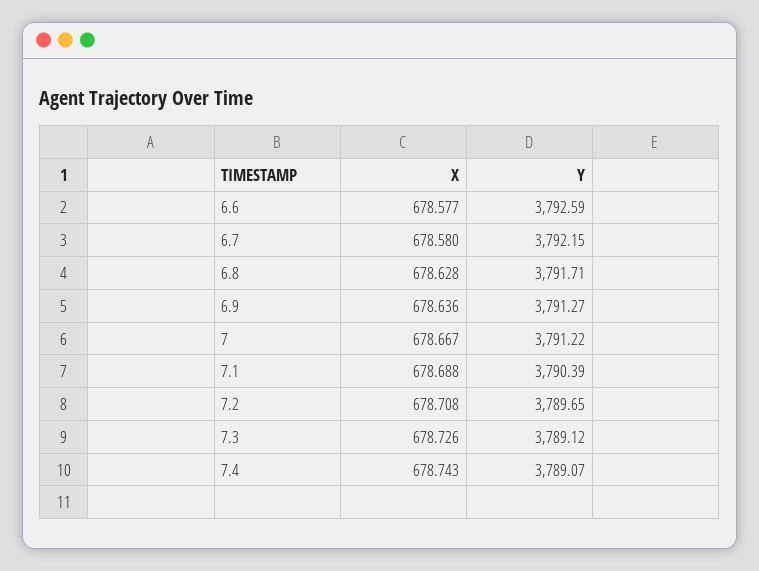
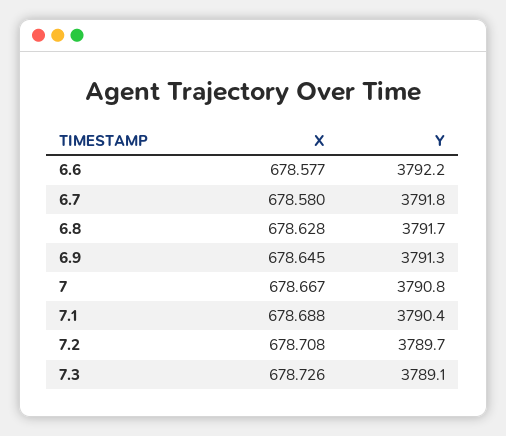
  {
    "X": {
      "6.6": 678.577,
      "6.7": 678.58,
      "6.8": 678.628,
-     "6.9": 678.636,
+     "6.9": 678.645,
      "7": 678.667,
      "7.1": 678.688,
      "7.2": 678.708,
-     "7.3": 678.726,
+     "7.3": 678.726
-     "7.4": 678.743
    },
    "Y": {
-     "6.6": 3792.59,
+     "6.6": 3792.2,
-     "6.7": 3792.15,
+     "6.7": 3791.8,
      "6.8": 3791.71,
      "6.9": 3791.27,
-     "7": 3791.22,
+     "7": 3790.8,
      "7.1": 3790.39,
      "7.2": 3789.65,
-     "7.3": 3789.12,
+     "7.3": 3789.12
-     "7.4": 3789.07
    }
  }

